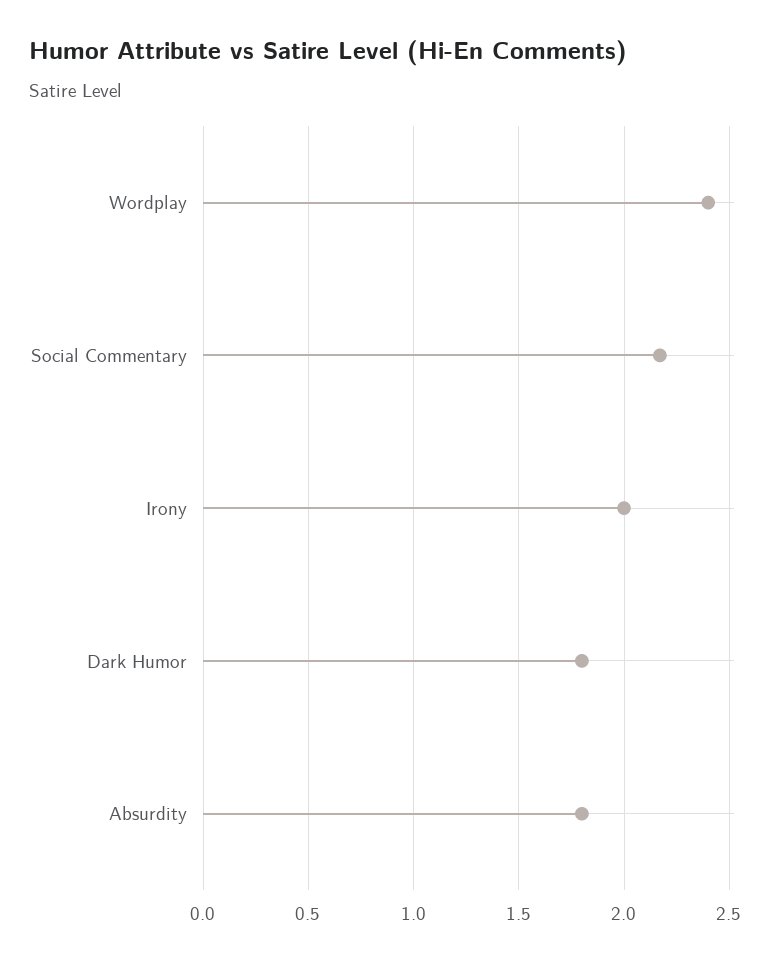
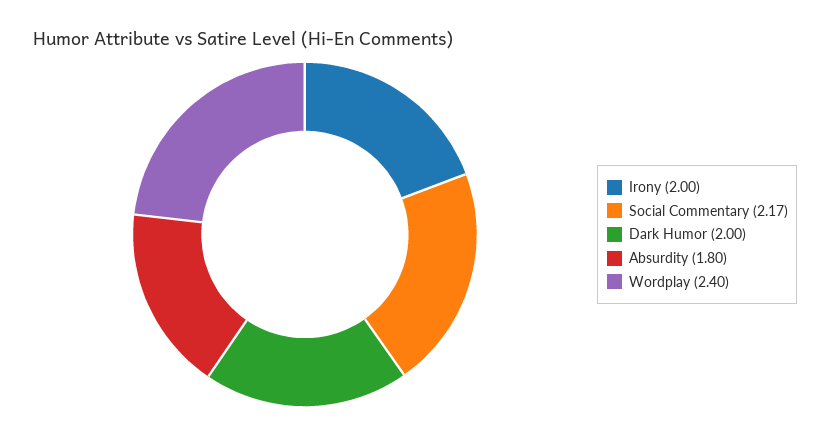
  {
    "Wordplay": 2.4,
    "Social Commentary": 2.17,
    "Irony": 2,
-   "Dark Humor": 1.8,
+   "Dark Humor": 2,
    "Absurdity": 1.8
  }

